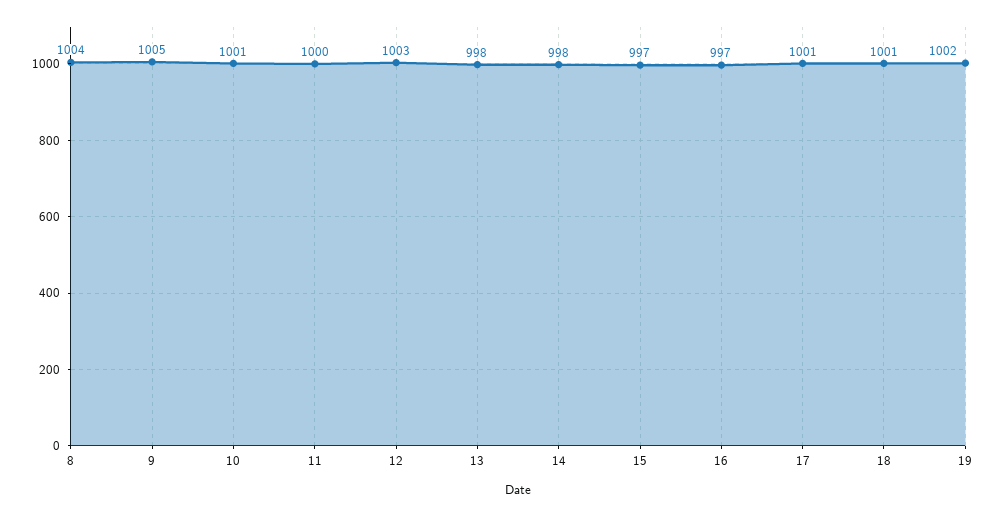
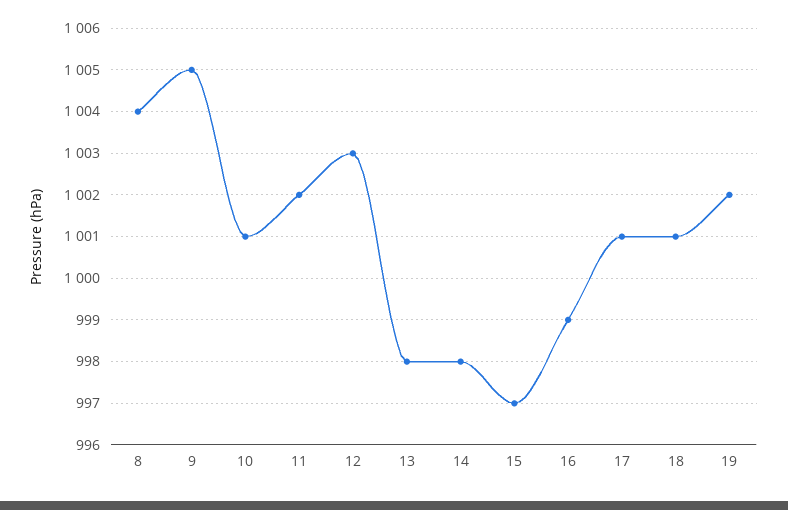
  {
    "8": 1004,
    "9": 1005,
    "10": 1001,
-   "11": 1000,
+   "11": 1002,
    "12": 1003,
    "13": 998,
    "14": 998,
    "15": 997,
-   "16": 997,
+   "16": 999,
    "17": 1001,
    "18": 1001,
    "19": 1002
  }

